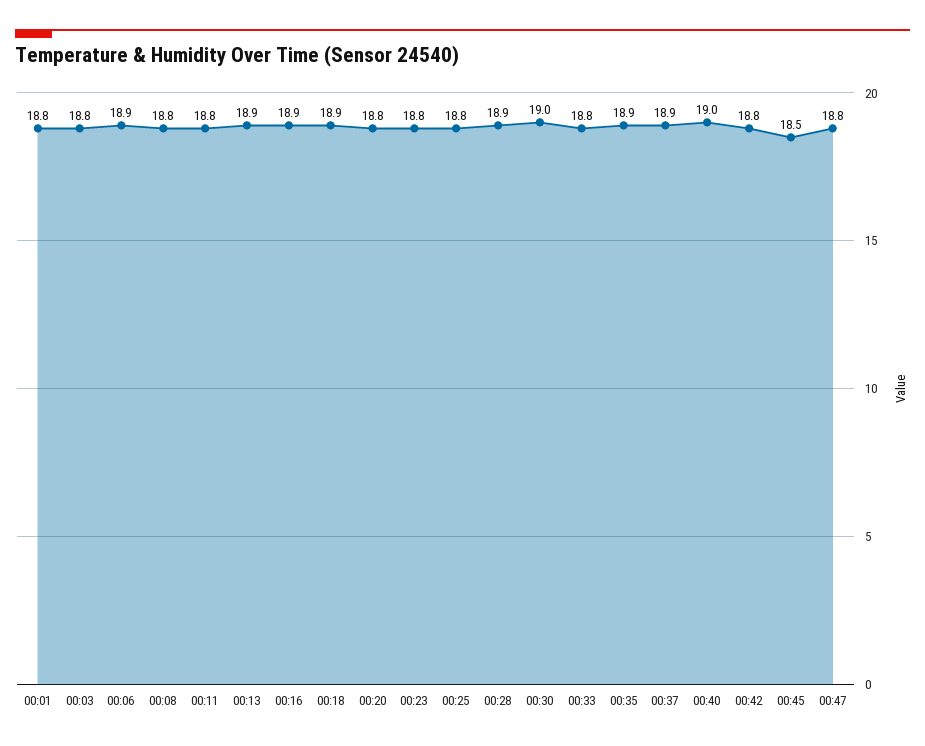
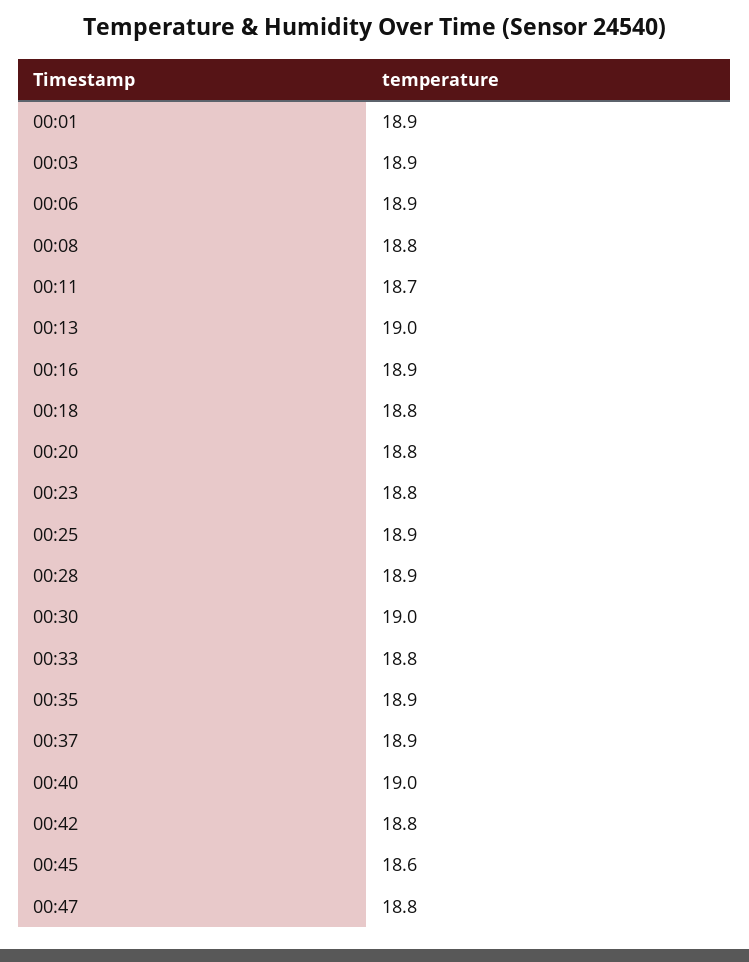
  {
-   "00:01": 18.8,
+   "00:01": 18.9,
-   "00:03": 18.8,
+   "00:03": 18.9,
    "00:06": 18.9,
    "00:08": 18.8,
-   "00:11": 18.8,
+   "00:11": 18.7,
-   "00:13": 18.9,
+   "00:13": 19,
    "00:16": 18.9,
-   "00:18": 18.9,
+   "00:18": 18.8,
    "00:20": 18.8,
    "00:23": 18.8,
-   "00:25": 18.8,
+   "00:25": 18.9,
    "00:28": 18.9,
    "00:30": 19,
    "00:33": 18.8,
    "00:35": 18.9,
    "00:37": 18.9,
    "00:40": 19,
    "00:42": 18.8,
-   "00:45": 18.5,
+   "00:45": 18.6,
    "00:47": 18.8
  }

